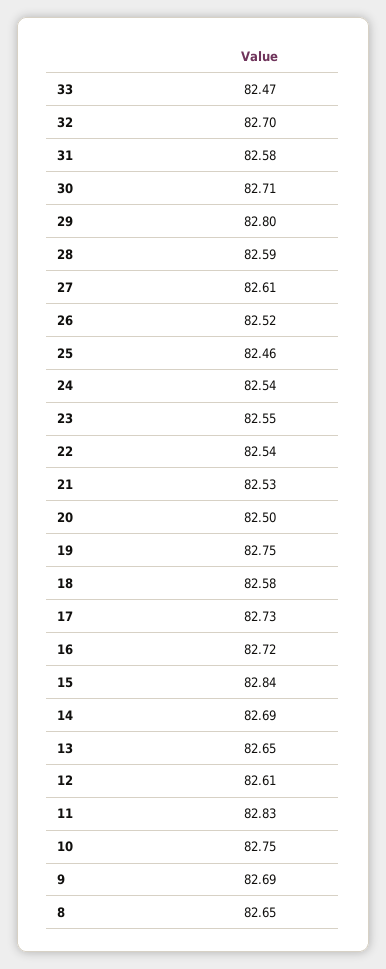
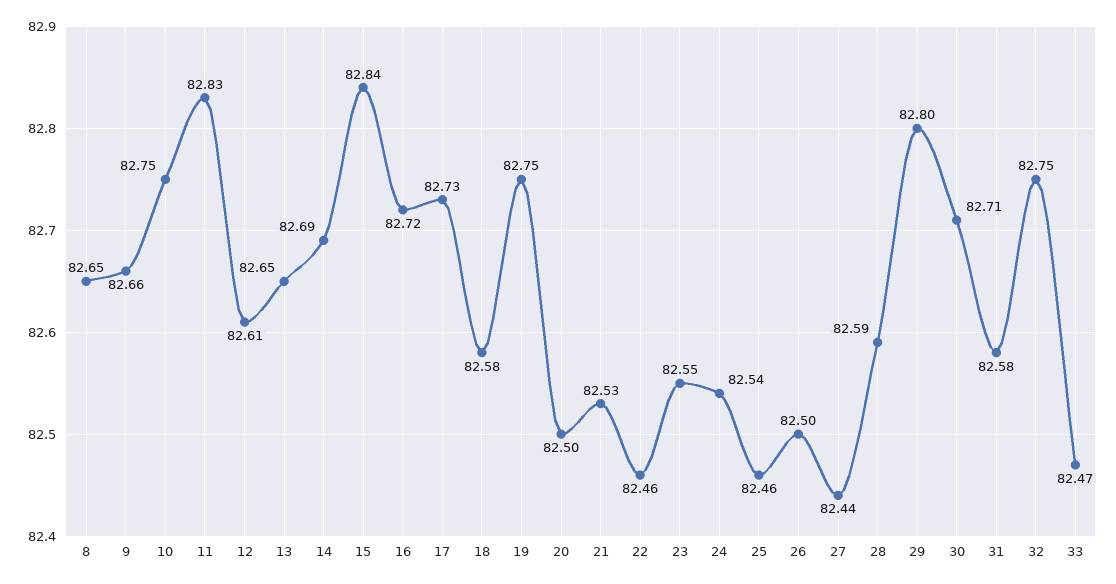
  {
    "33": 82.47,
-   "32": 82.7,
+   "32": 82.75,
    "31": 82.58,
    "30": 82.71,
    "29": 82.8,
    "28": 82.59,
-   "27": 82.61,
+   "27": 82.44,
-   "26": 82.52,
+   "26": 82.5,
    "25": 82.46,
    "24": 82.54,
    "23": 82.55,
-   "22": 82.54,
+   "22": 82.46,
    "21": 82.53,
    "20": 82.5,
    "19": 82.75,
    "18": 82.58,
    "17": 82.73,
    "16": 82.72,
    "15": 82.84,
    "14": 82.69,
    "13": 82.65,
    "12": 82.61,
    "11": 82.83,
    "10": 82.75,
-   "9": 82.69,
+   "9": 82.66,
    "8": 82.65
  }

